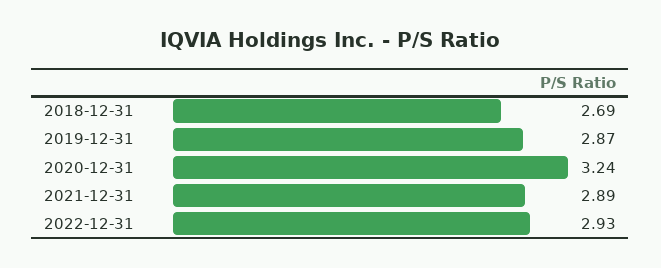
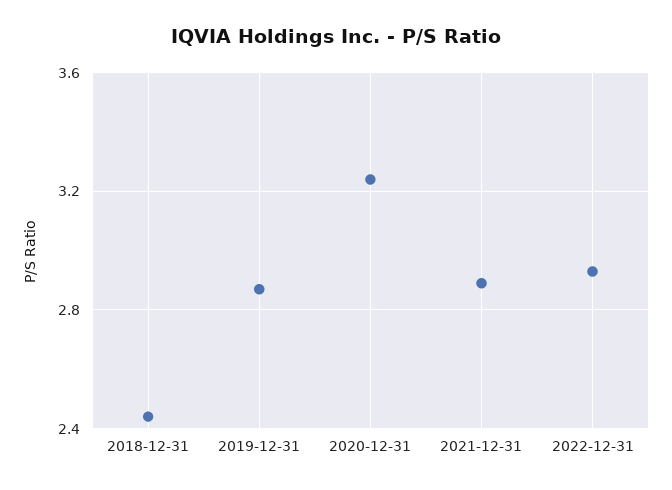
  {
-   "2018-12-31": 2.69,
+   "2018-12-31": 2.45,
    "2019-12-31": 2.87,
    "2020-12-31": 3.24,
    "2021-12-31": 2.89,
    "2022-12-31": 2.93
  }

